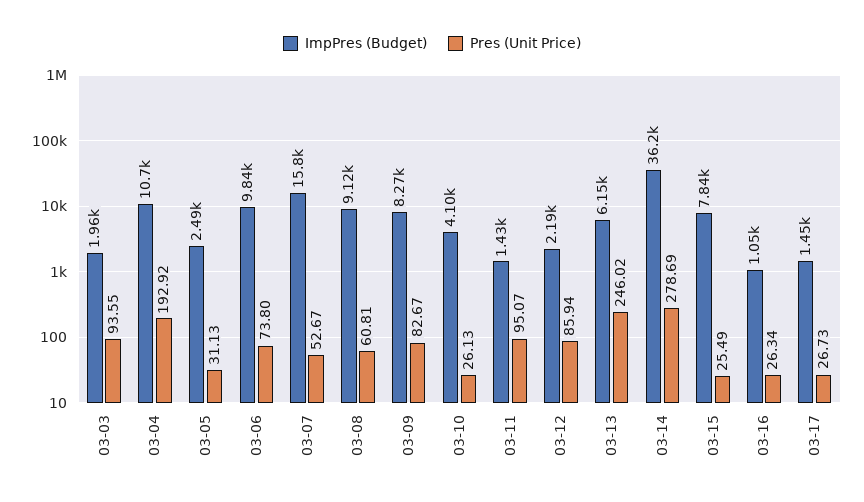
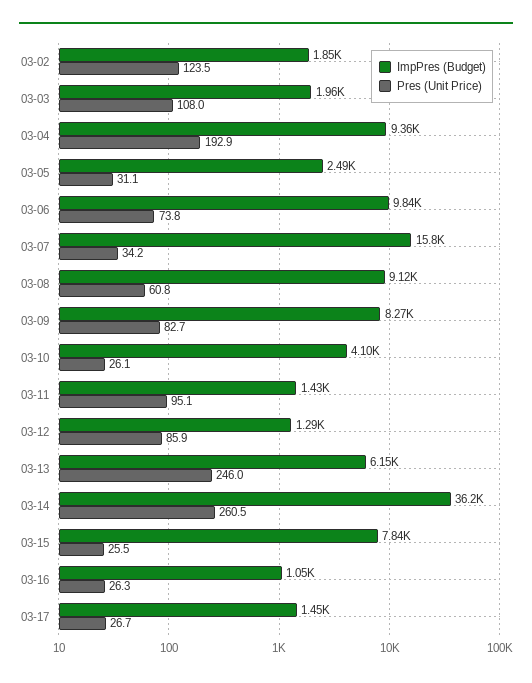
  {
    "ImpPres (Budget)": {
      "03-03": 1960,
-     "03-04": 10700,
+     "03-04": 9360,
      "03-05": 2490,
      "03-06": 9840,
      "03-07": 15800,
      "03-08": 9120,
      "03-09": 8270,
      "03-10": 4100,
      "03-11": 1430,
-     "03-12": 2190,
+     "03-12": 1290,
      "03-13": 6150,
      "03-14": 36200,
      "03-15": 7840,
      "03-16": 1050,
-     "03-17": 1450
+     "03-17": 1450,
+     "03-02": 1850
    },
    "Pres (Unit Price)": {
-     "03-03": 93.55,
+     "03-03": 108,
      "03-04": 192.92,
      "03-05": 31.13,
      "03-06": 73.8,
-     "03-07": 52.67,
+     "03-07": 34.2,
      "03-08": 60.81,
      "03-09": 82.67,
      "03-10": 26.13,
      "03-11": 95.07,
      "03-12": 85.94,
      "03-13": 246.02,
-     "03-14": 278.69,
+     "03-14": 260.5,
      "03-15": 25.49,
      "03-16": 26.34,
-     "03-17": 26.73
+     "03-17": 26.73,
+     "03-02": 123.5
    }
  }

